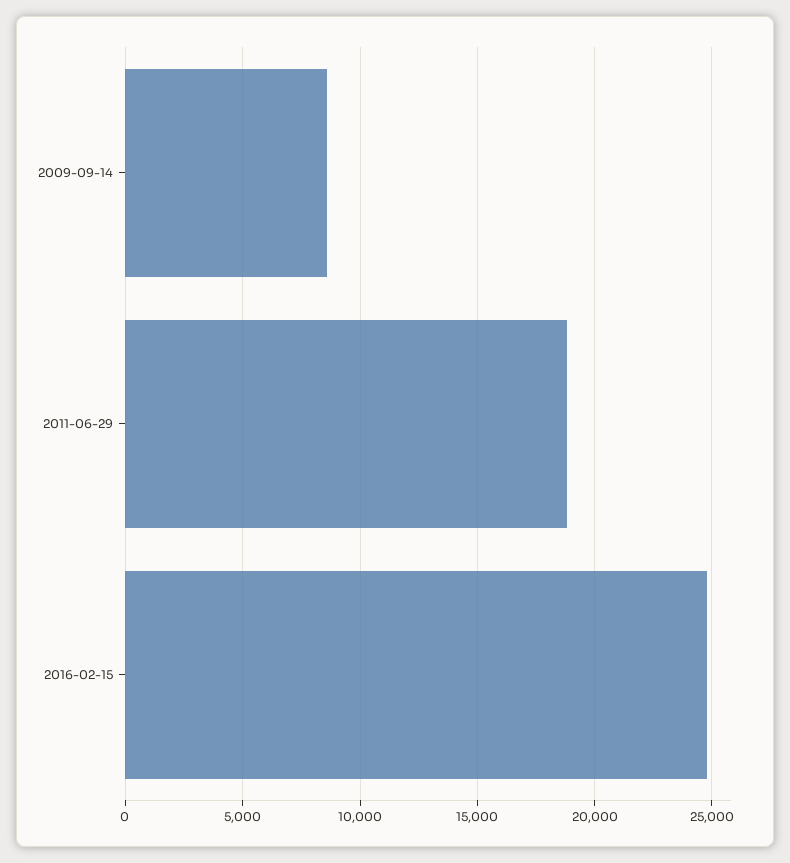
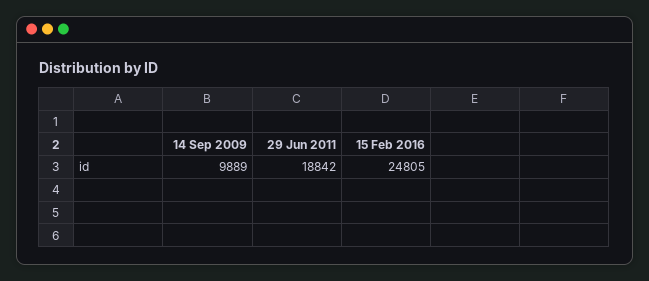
  {
-   "2009-09-14": 8500,
+   "2009-09-14": 9889,
    "2011-06-29": 18842,
    "2016-02-15": 24805
  }

